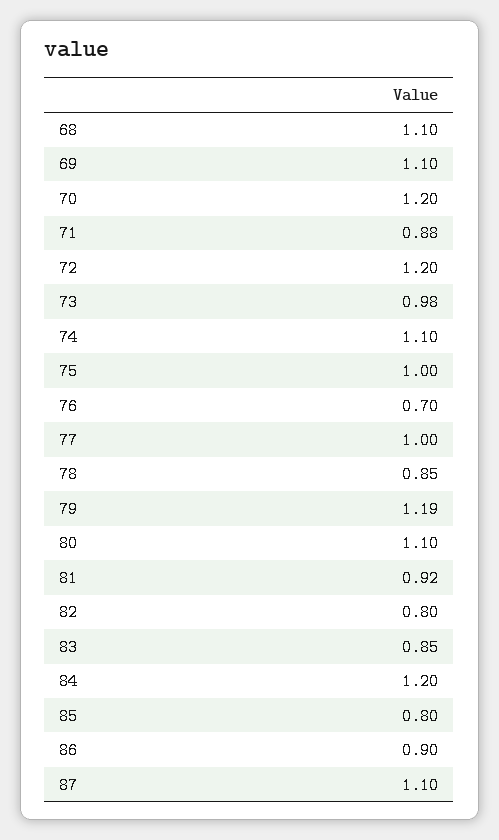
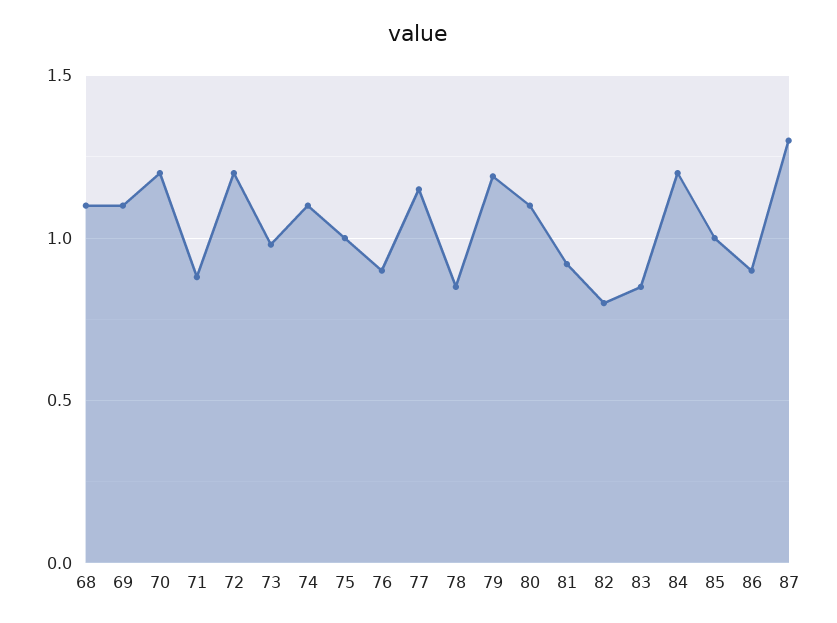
  {
    "68": 1.1,
    "69": 1.1,
    "70": 1.2,
    "71": 0.88,
    "72": 1.2,
    "73": 0.98,
    "74": 1.1,
    "75": 1,
-   "76": 0.7,
+   "76": 0.9,
-   "77": 1,
+   "77": 1.15,
    "78": 0.85,
    "79": 1.19,
    "80": 1.1,
    "81": 0.92,
    "82": 0.8,
    "83": 0.85,
    "84": 1.2,
-   "85": 0.8,
+   "85": 1,
    "86": 0.9,
-   "87": 1.1
+   "87": 1.3
  }

